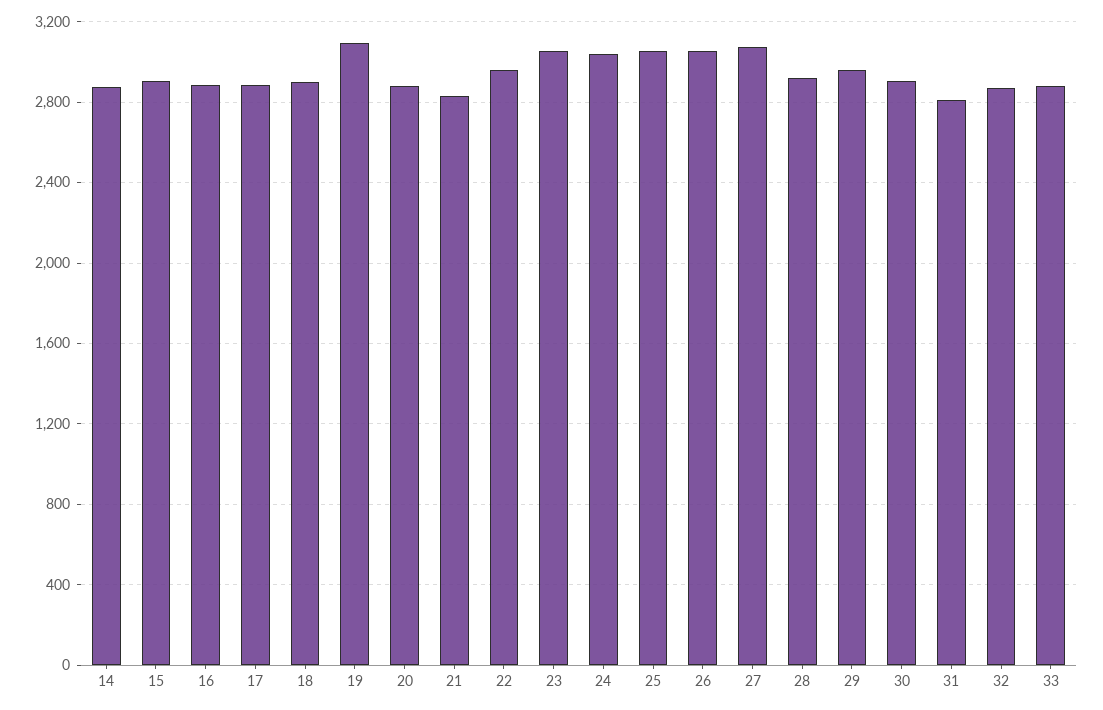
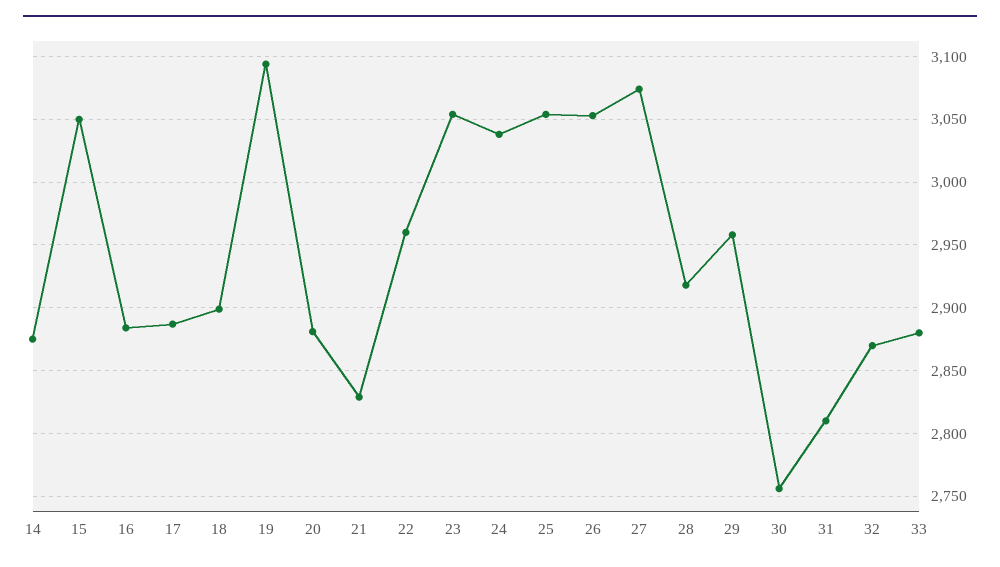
  {
    "14": 2875,
-   "15": 2900,
+   "15": 3050,
    "16": 2885,
    "17": 2885,
    "18": 2900,
    "19": 3095,
    "20": 2880,
    "21": 2830,
    "22": 2960,
    "23": 3055,
    "24": 3040,
    "25": 3055,
    "26": 3055,
    "27": 3075,
    "28": 2920,
    "29": 2960,
-   "30": 2900,
+   "30": 2755,
    "31": 2810,
    "32": 2870,
    "33": 2880
  }

